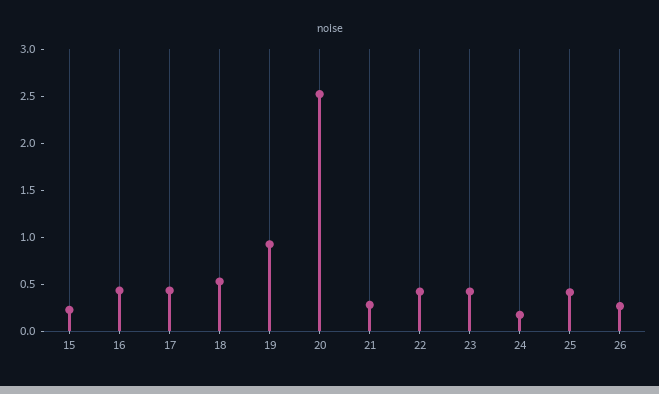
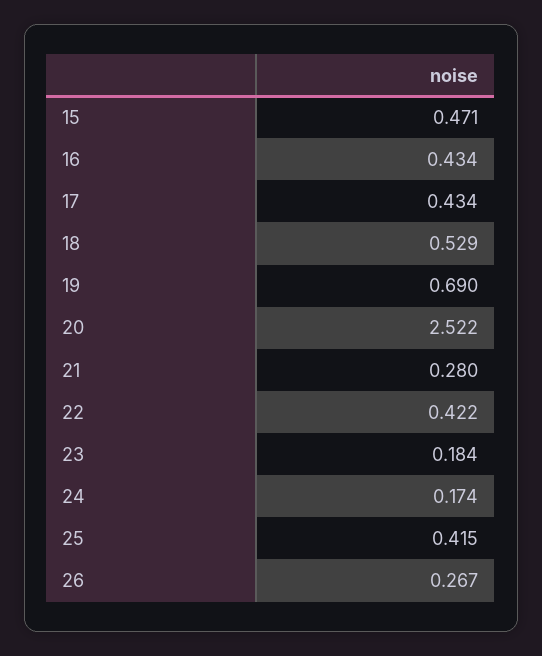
  {
-   "15": 0.2,
+   "15": 0.471,
    "16": 0.434,
    "17": 0.434,
    "18": 0.529,
-   "19": 0.9,
+   "19": 0.69,
    "20": 2.522,
    "21": 0.28,
    "22": 0.422,
-   "23": 0.4,
+   "23": 0.184,
    "24": 0.174,
    "25": 0.415,
    "26": 0.267
  }

